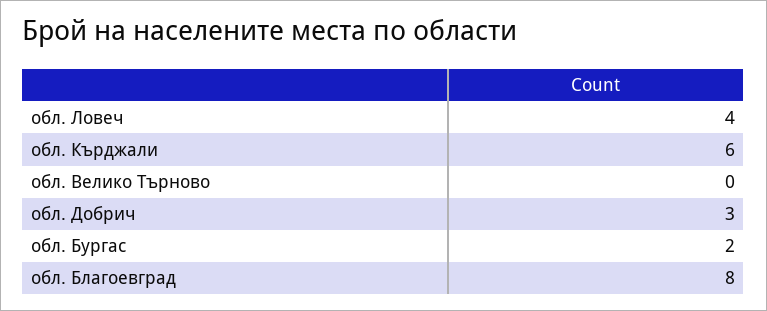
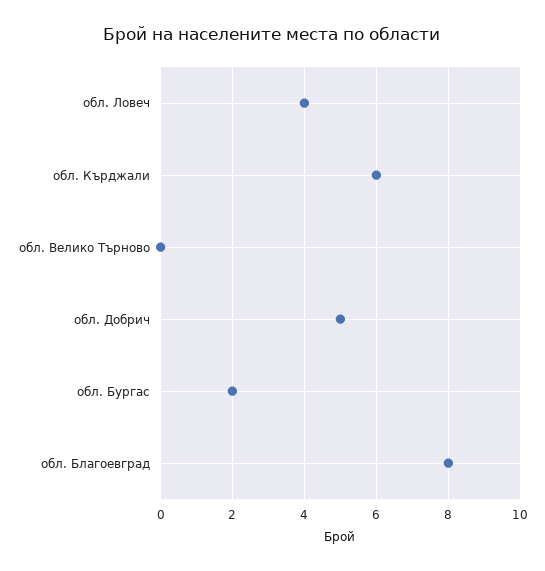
  {
    "обл. Ловеч": 4,
    "обл. Кърджали": 6,
    "обл. Велико Търново": 0,
-   "обл. Добрич": 3,
+   "обл. Добрич": 5,
    "обл. Бургас": 2,
    "обл. Благоевград": 8
  }

